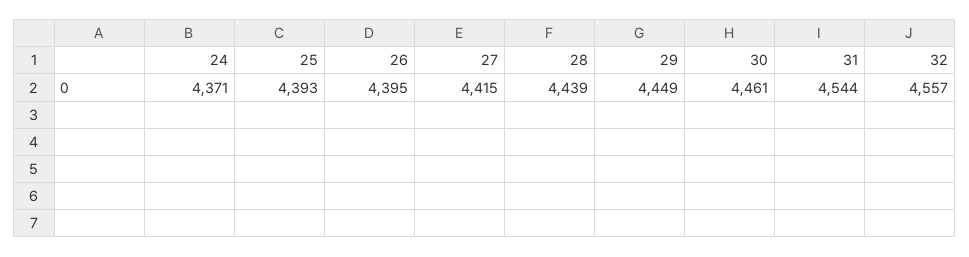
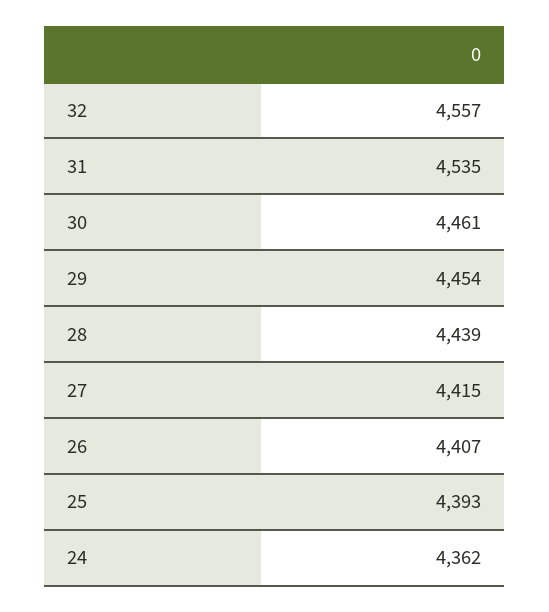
  {
-   "24": 4371,
+   "24": 4362,
    "25": 4393,
-   "26": 4395,
+   "26": 4407,
    "27": 4415,
    "28": 4439,
-   "29": 4449,
+   "29": 4454,
    "30": 4461,
-   "31": 4544,
+   "31": 4535,
    "32": 4557
  }

